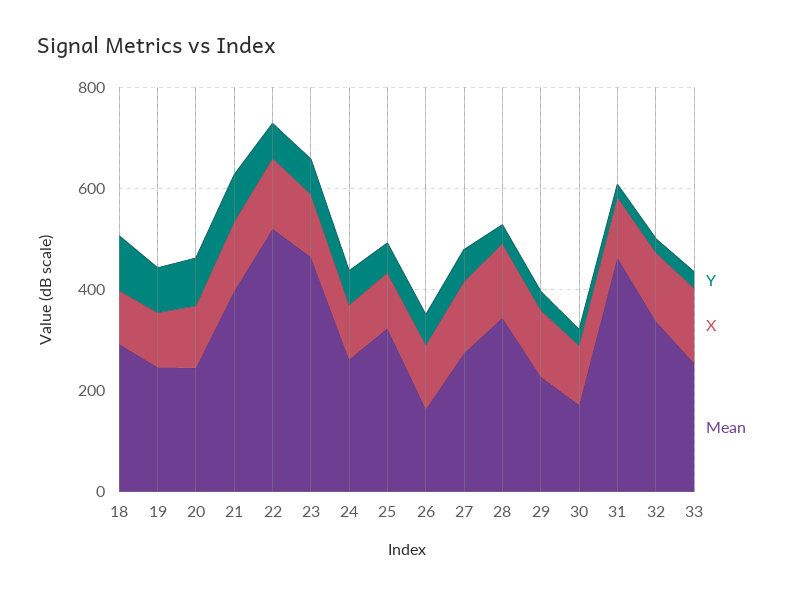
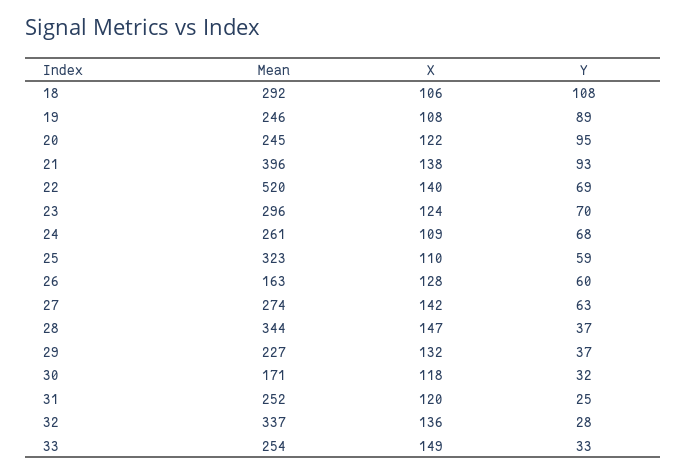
  {
    "Y": {
      "18": 108,
      "19": 89,
      "20": 95,
      "21": 93,
      "22": 69,
      "23": 70,
      "24": 68,
      "25": 59,
      "26": 60,
      "27": 63,
      "28": 37,
      "29": 37,
      "30": 32,
      "31": 25,
      "32": 28,
      "33": 33
    },
    "X": {
      "18": 106,
      "19": 108,
      "20": 122,
      "21": 138,
      "22": 140,
      "23": 124,
      "24": 109,
      "25": 110,
      "26": 128,
      "27": 142,
      "28": 147,
      "29": 132,
      "30": 118,
      "31": 120,
      "32": 136,
      "33": 149
    },
    "Mean": {
      "18": 292,
      "19": 246,
      "20": 245,
      "21": 396,
      "22": 520,
-     "23": 450,
+     "23": 296,
      "24": 261,
      "25": 323,
      "26": 163,
      "27": 274,
      "28": 344,
      "29": 227,
      "30": 171,
-     "31": 450,
+     "31": 252,
      "32": 337,
      "33": 254
    }
  }

